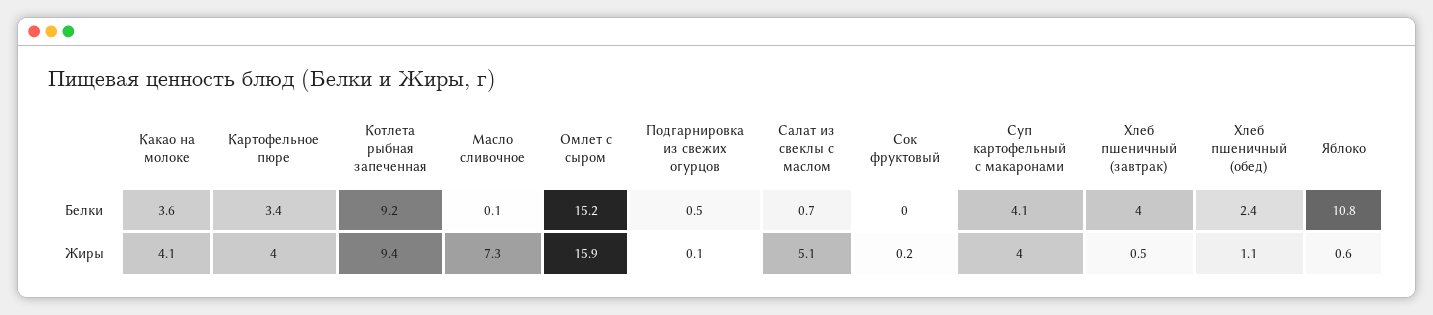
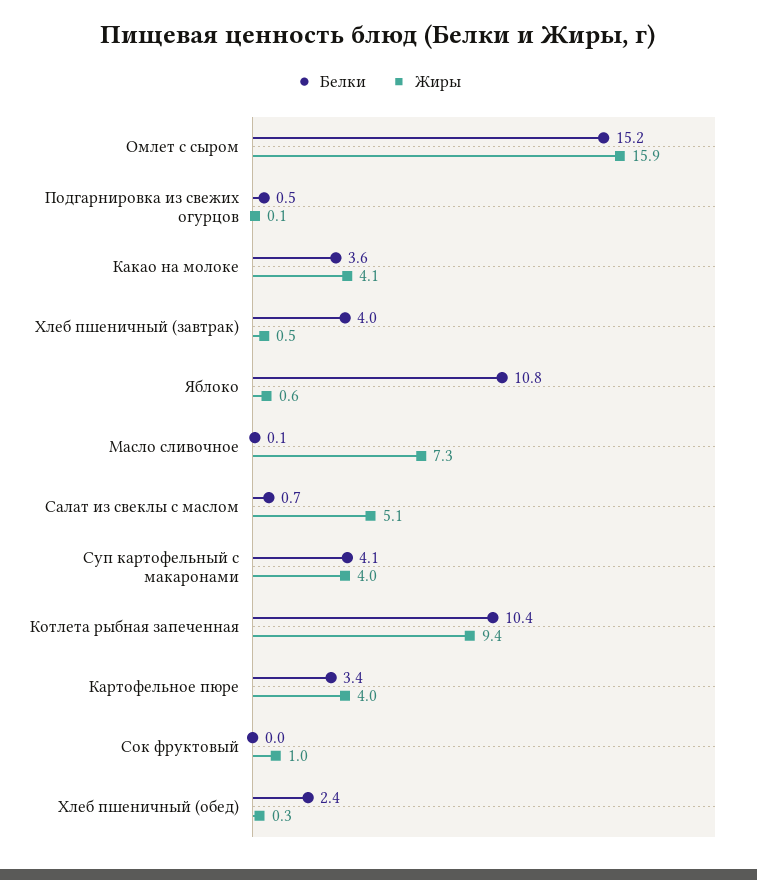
  {
    "Белки": {
      "Какао на молоке": 3.6,
      "Картофельное пюре": 3.4,
-     "Котлета рыбная запеченная": 9.2,
+     "Котлета рыбная запеченная": 10.4,
      "Масло сливочное": 0.1,
      "Омлет с сыром": 15.2,
      "Подгарнировка из свежих огурцов": 0.5,
      "Салат из свеклы с маслом": 0.7,
      "Сок фруктовый": 0,
      "Суп картофельный с макаронами": 4.1,
      "Хлеб пшеничный (завтрак)": 4,
      "Хлеб пшеничный (обед)": 2.4,
      "Яблоко": 10.8
    },
    "Жиры": {
      "Какао на молоке": 4.1,
      "Картофельное пюре": 4,
      "Котлета рыбная запеченная": 9.4,
      "Масло сливочное": 7.3,
      "Омлет с сыром": 15.9,
      "Подгарнировка из свежих огурцов": 0.1,
      "Салат из свеклы с маслом": 5.1,
-     "Сок фруктовый": 0.2,
+     "Сок фруктовый": 1,
      "Суп картофельный с макаронами": 4,
      "Хлеб пшеничный (завтрак)": 0.5,
-     "Хлеб пшеничный (обед)": 1.1,
+     "Хлеб пшеничный (обед)": 0.3,
      "Яблоко": 0.6
    }
  }

